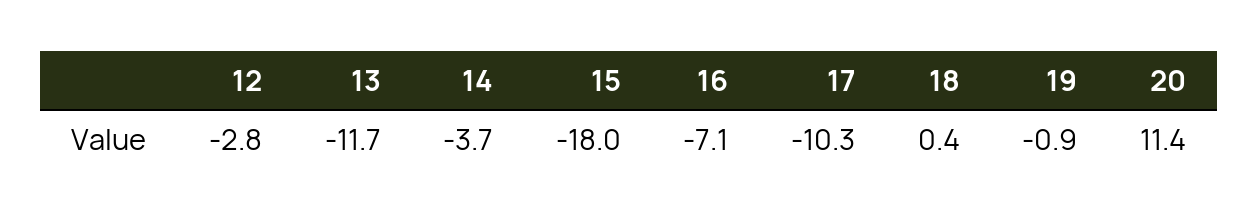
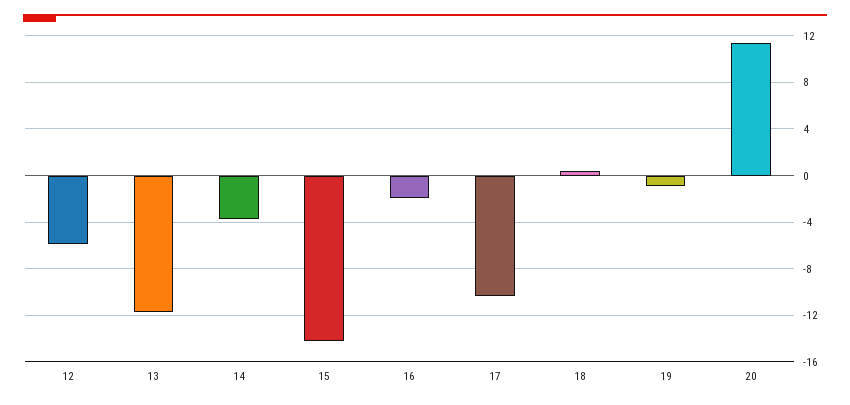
  {
-   "12": -2.8,
+   "12": -6,
    "13": -11.7,
    "14": -3.7,
-   "15": -18,
+   "15": -14,
-   "16": -7.1,
+   "16": -2,
    "17": -10.3,
    "18": 0.4,
    "19": -0.9,
    "20": 11.4
  }

